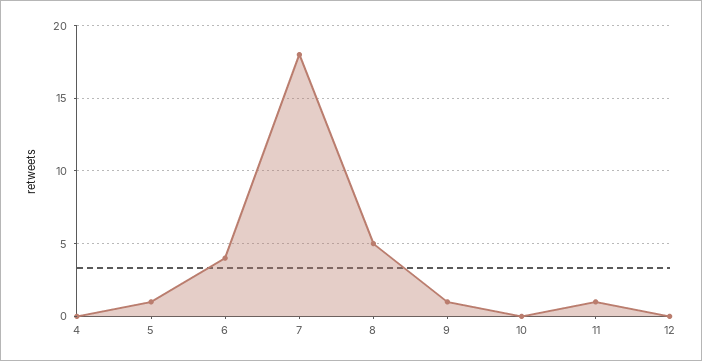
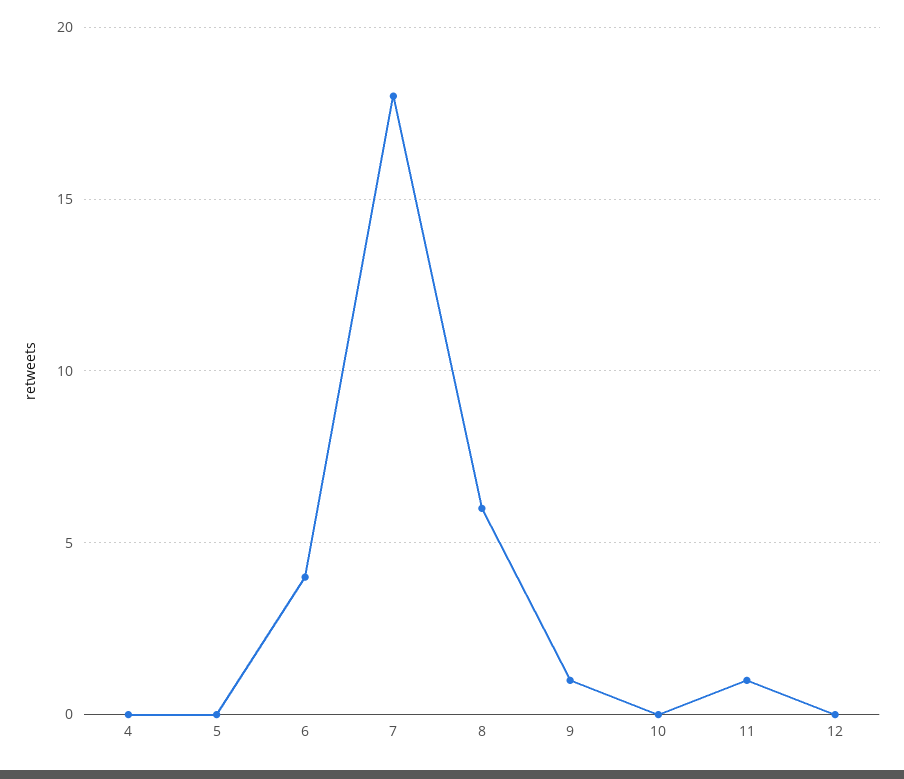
  {
    "4": 0,
-   "5": 1,
+   "5": 0,
    "6": 4,
    "7": 18,
-   "8": 5,
+   "8": 6,
    "9": 1,
    "10": 0,
    "11": 1,
    "12": 0
  }

